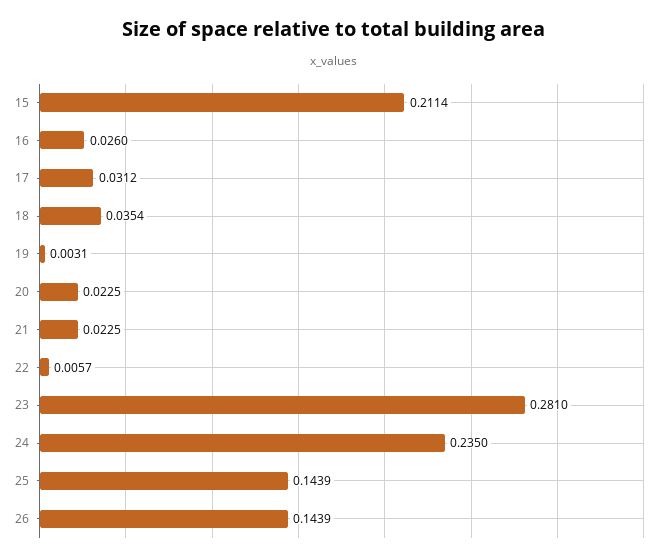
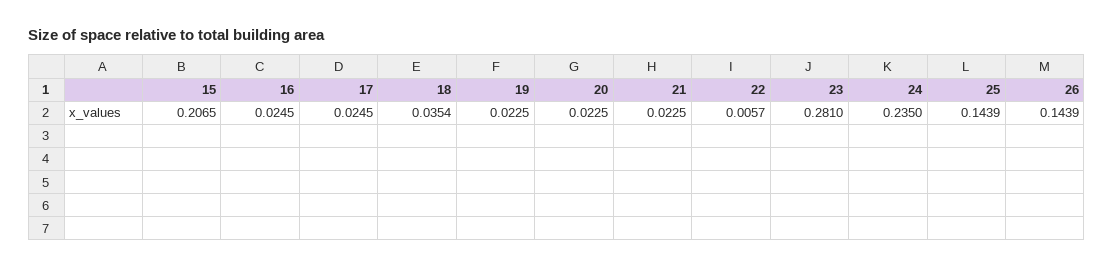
  {
-   "15": 0.2114,
+   "15": 0.2065,
-   "16": 0.026,
+   "16": 0.0245,
-   "17": 0.0312,
+   "17": 0.0245,
    "18": 0.0354,
-   "19": 0.0031,
+   "19": 0.0225,
    "20": 0.0225,
    "21": 0.0225,
    "22": 0.0057,
    "23": 0.281,
    "24": 0.235,
    "25": 0.1439,
    "26": 0.1439
  }

